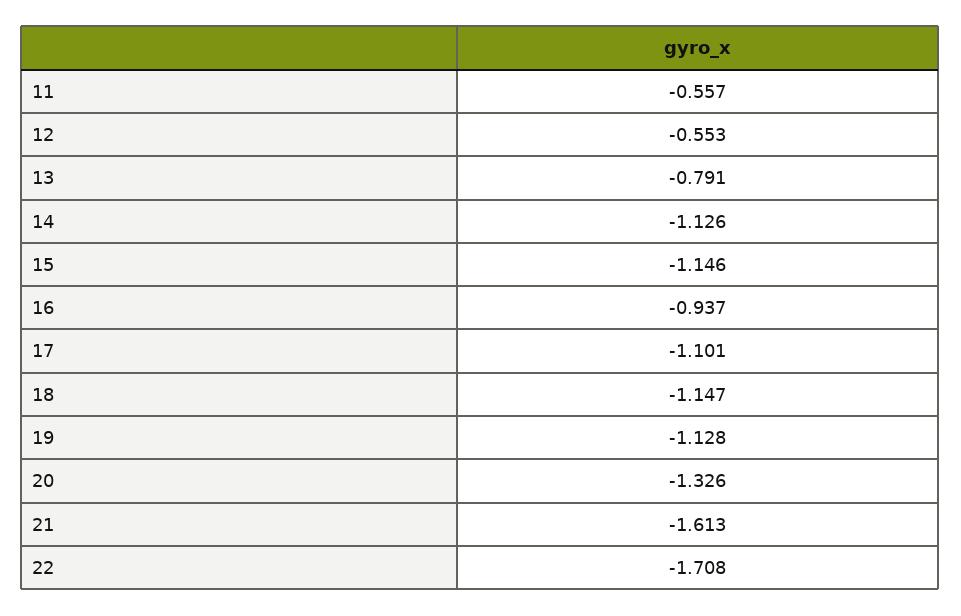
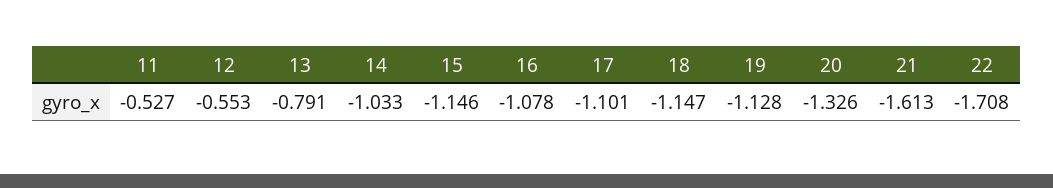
  {
-   "11": -0.557,
+   "11": -0.527,
    "12": -0.553,
    "13": -0.791,
-   "14": -1.126,
+   "14": -1.033,
    "15": -1.146,
-   "16": -0.937,
+   "16": -1.078,
    "17": -1.101,
    "18": -1.147,
    "19": -1.128,
    "20": -1.326,
    "21": -1.613,
    "22": -1.708
  }

